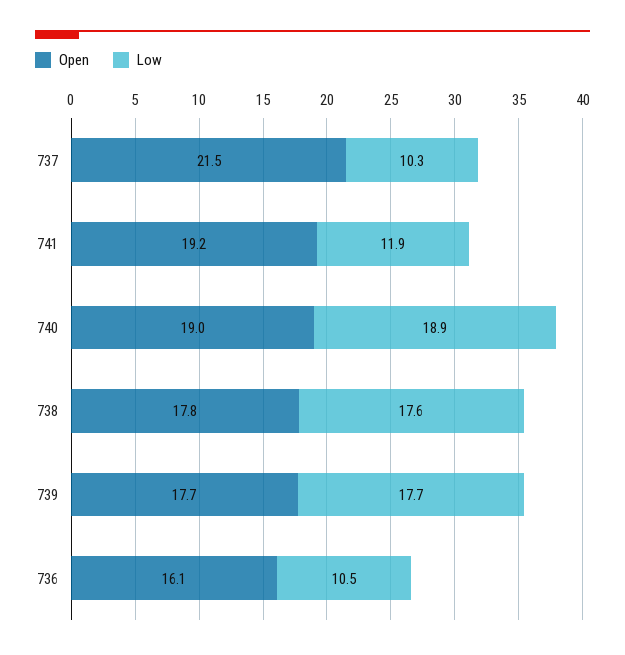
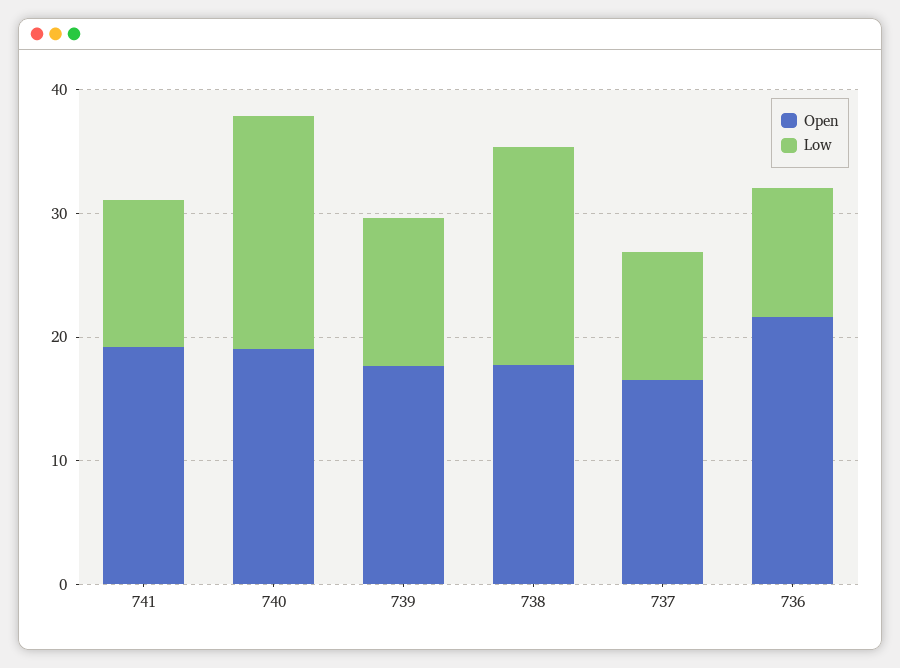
  {
    "Open": {
-     "737": 21.5,
+     "737": 16,
      "741": 19.2,
      "740": 19,
      "738": 17.8,
      "739": 17.7,
-     "736": 16.1
+     "736": 22
    },
    "Low": {
      "737": 10.3,
      "741": 11.9,
      "740": 18.9,
      "738": 17.6,
-     "739": 17.7,
+     "739": 12,
      "736": 10.5
    }
  }

